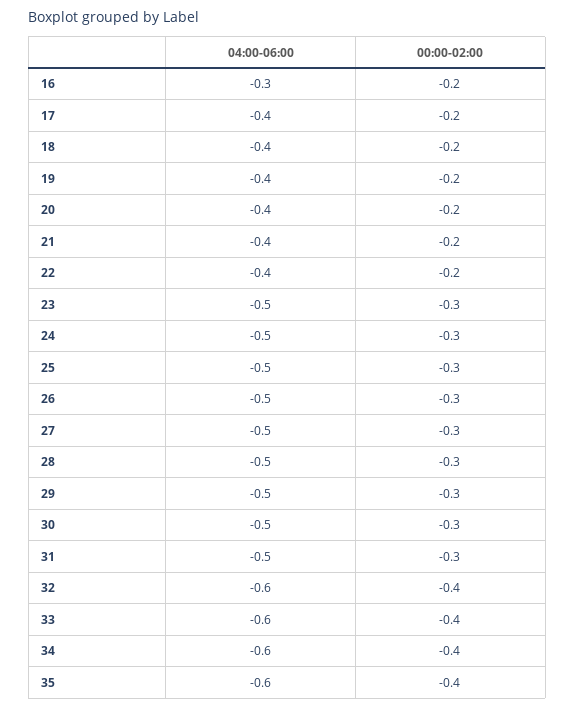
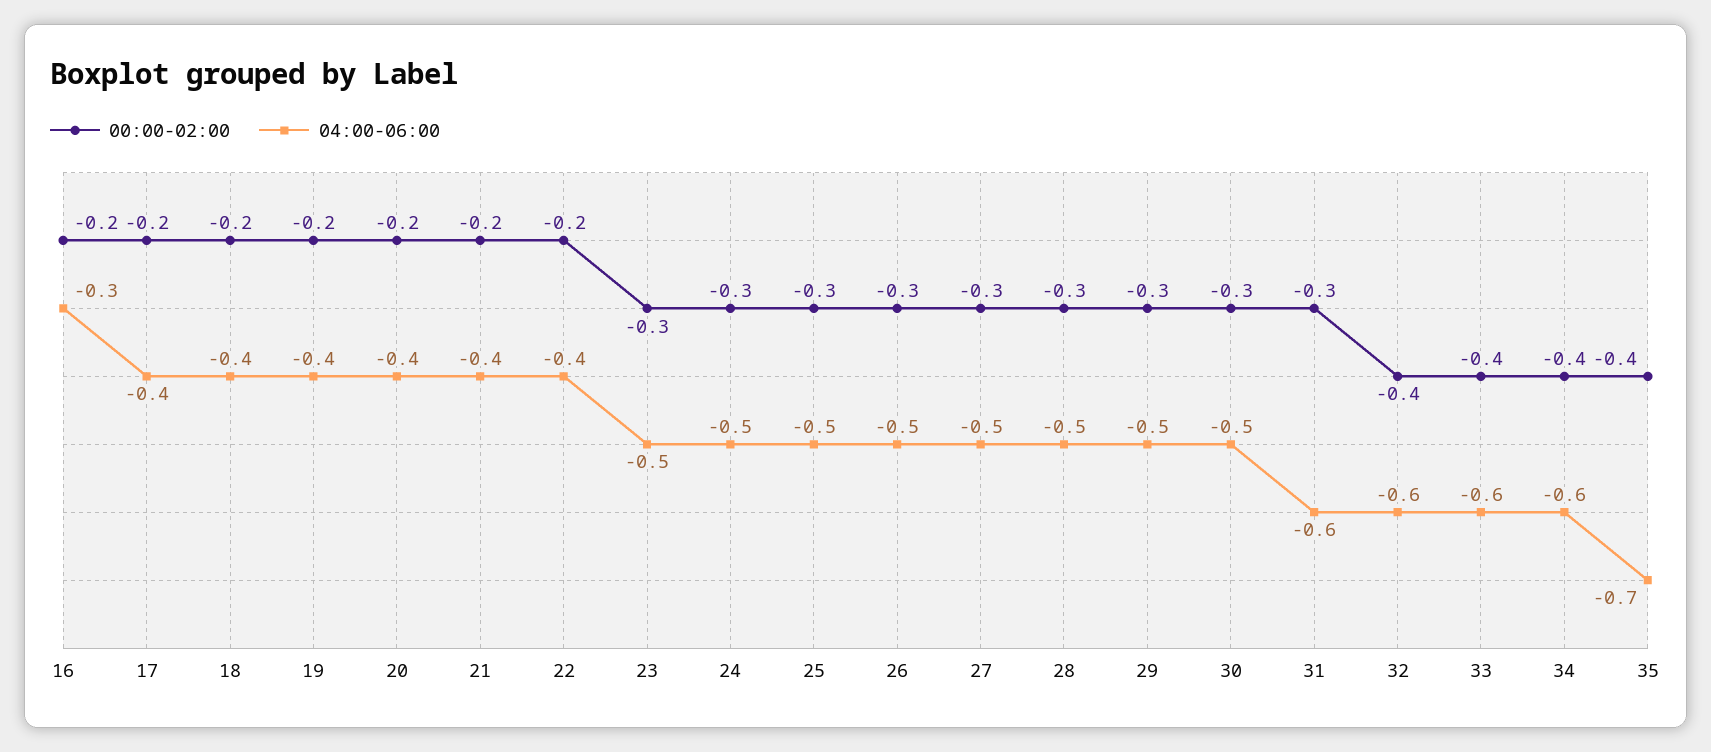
  {
    "04:00-06:00": {
      "16": -0.3,
      "17": -0.4,
      "18": -0.4,
      "19": -0.4,
      "20": -0.4,
      "21": -0.4,
      "22": -0.4,
      "23": -0.5,
      "24": -0.5,
      "25": -0.5,
      "26": -0.5,
      "27": -0.5,
      "28": -0.5,
      "29": -0.5,
      "30": -0.5,
-     "31": -0.5,
+     "31": -0.6,
      "32": -0.6,
      "33": -0.6,
      "34": -0.6,
-     "35": -0.6
+     "35": -0.7
    },
    "00:00-02:00": {
      "16": -0.2,
      "17": -0.2,
      "18": -0.2,
      "19": -0.2,
      "20": -0.2,
      "21": -0.2,
      "22": -0.2,
      "23": -0.3,
      "24": -0.3,
      "25": -0.3,
      "26": -0.3,
      "27": -0.3,
      "28": -0.3,
      "29": -0.3,
      "30": -0.3,
      "31": -0.3,
      "32": -0.4,
      "33": -0.4,
      "34": -0.4,
      "35": -0.4
    }
  }

